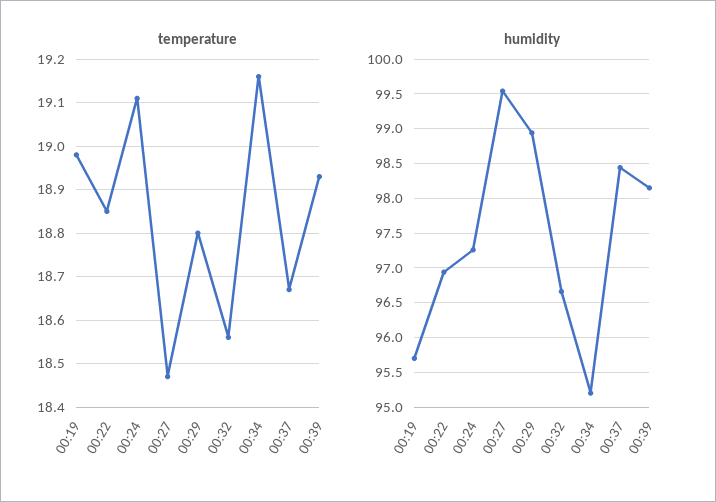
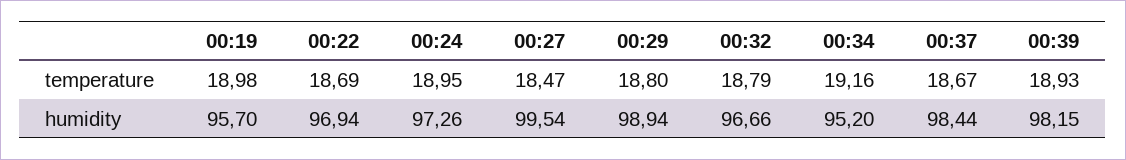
  {
    "temperature": {
      "00:19": 18.98,
-     "00:22": 18.85,
+     "00:22": 18.69,
-     "00:24": 19.1,
+     "00:24": 18.95,
      "00:27": 18.47,
      "00:29": 18.8,
-     "00:32": 18.55,
+     "00:32": 18.79,
      "00:34": 19.16,
      "00:37": 18.67,
      "00:39": 18.93
    },
    "humidity": {
      "00:19": 95.7,
      "00:22": 96.94,
      "00:24": 97.26,
      "00:27": 99.54,
      "00:29": 98.94,
      "00:32": 96.66,
      "00:34": 95.2,
      "00:37": 98.44,
      "00:39": 98.15
    }
  }

